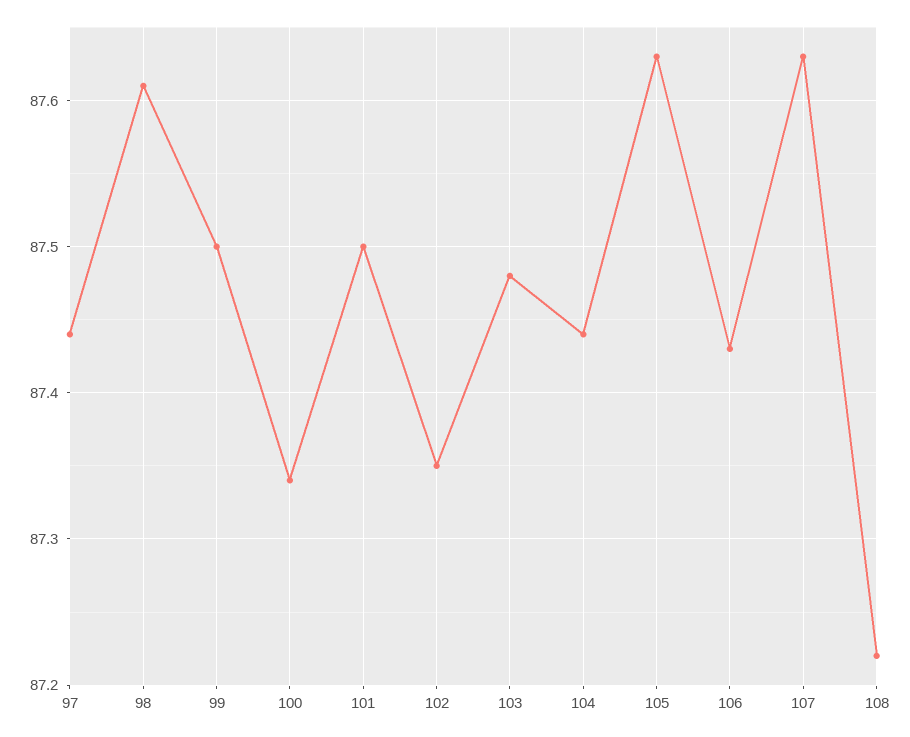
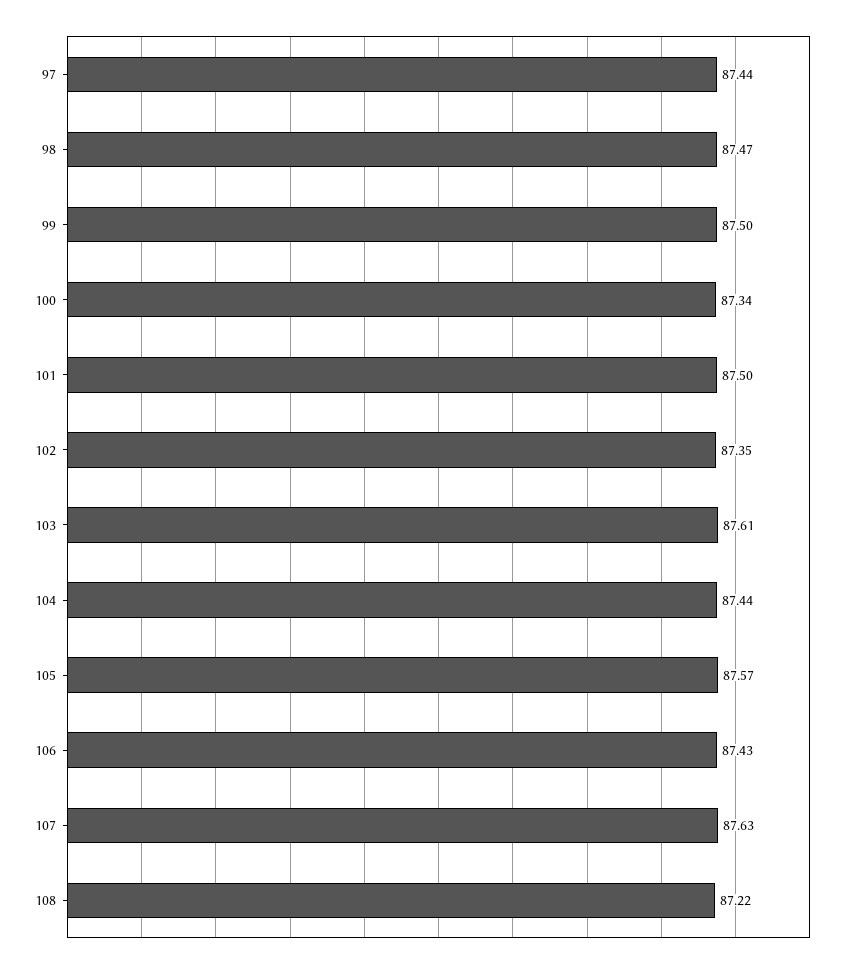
  {
    "97": 87.44,
-   "98": 87.61,
+   "98": 87.47,
    "99": 87.5,
    "100": 87.34,
    "101": 87.5,
    "102": 87.35,
-   "103": 87.48,
+   "103": 87.61,
    "104": 87.44,
-   "105": 87.63,
+   "105": 87.57,
    "106": 87.43,
    "107": 87.63,
    "108": 87.22
  }

